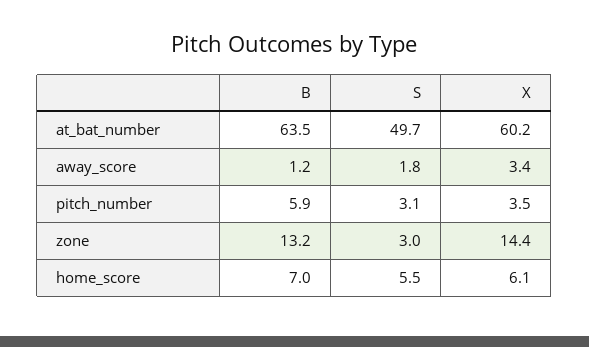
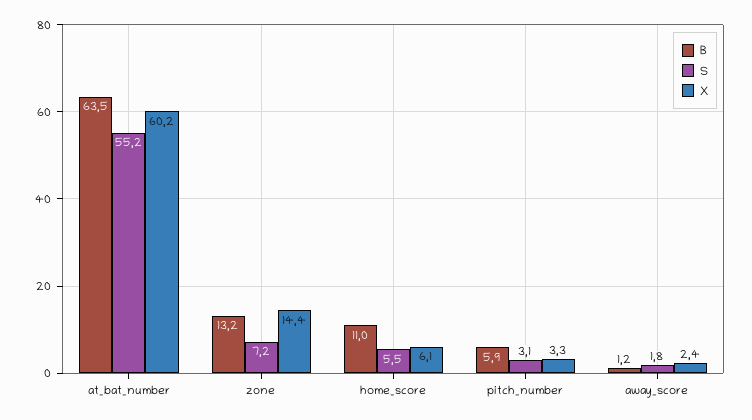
  {
    "B": {
      "at_bat_number": 63.5,
      "away_score": 1.2,
      "pitch_number": 5.9,
      "zone": 13.2,
-     "home_score": 7
+     "home_score": 11
    },
    "S": {
-     "at_bat_number": 49.7,
+     "at_bat_number": 55.2,
      "away_score": 1.8,
      "pitch_number": 3.1,
-     "zone": 3,
+     "zone": 7.2,
      "home_score": 5.5
    },
    "X": {
      "at_bat_number": 60.2,
-     "away_score": 3.4,
+     "away_score": 2.4,
-     "pitch_number": 3.5,
+     "pitch_number": 3.3,
      "zone": 14.4,
      "home_score": 6.1
    }
  }

